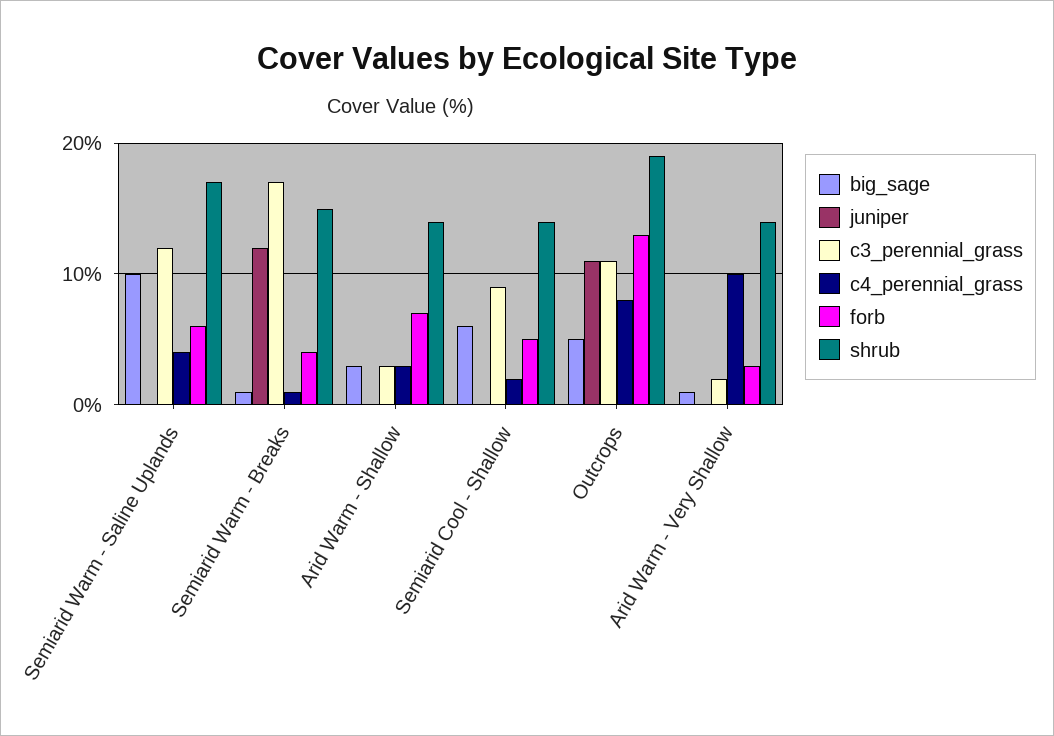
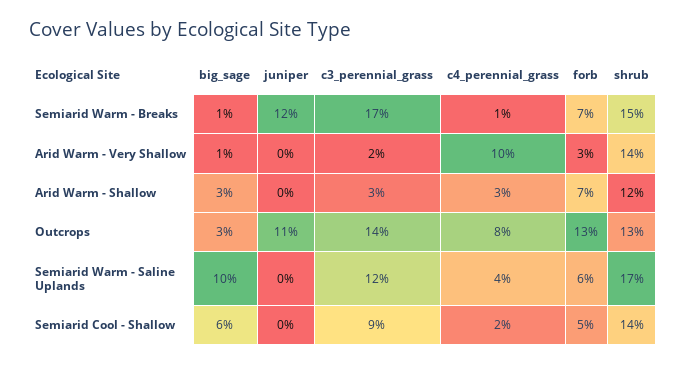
  {
    "big_sage": {
      "Semiarid Warm - Saline Uplands": 10,
      "Semiarid Warm - Breaks": 1,
      "Arid Warm - Shallow": 3,
      "Semiarid Cool - Shallow": 6,
-     "Outcrops": 5,
+     "Outcrops": 3,
      "Arid Warm - Very Shallow": 1
    },
    "juniper": {
      "Semiarid Warm - Saline Uplands": 0,
      "Semiarid Warm - Breaks": 12,
      "Arid Warm - Shallow": 0,
      "Semiarid Cool - Shallow": 0,
      "Outcrops": 11,
      "Arid Warm - Very Shallow": 0
    },
    "c3_perennial_grass": {
      "Semiarid Warm - Saline Uplands": 12,
      "Semiarid Warm - Breaks": 17,
      "Arid Warm - Shallow": 3,
      "Semiarid Cool - Shallow": 9,
-     "Outcrops": 11,
+     "Outcrops": 14,
      "Arid Warm - Very Shallow": 2
    },
    "c4_perennial_grass": {
      "Semiarid Warm - Saline Uplands": 4,
      "Semiarid Warm - Breaks": 1,
      "Arid Warm - Shallow": 3,
      "Semiarid Cool - Shallow": 2,
      "Outcrops": 8,
      "Arid Warm - Very Shallow": 10
    },
    "forb": {
      "Semiarid Warm - Saline Uplands": 6,
-     "Semiarid Warm - Breaks": 4,
+     "Semiarid Warm - Breaks": 7,
      "Arid Warm - Shallow": 7,
      "Semiarid Cool - Shallow": 5,
      "Outcrops": 13,
      "Arid Warm - Very Shallow": 3
    },
    "shrub": {
      "Semiarid Warm - Saline Uplands": 17,
      "Semiarid Warm - Breaks": 15,
-     "Arid Warm - Shallow": 14,
+     "Arid Warm - Shallow": 12,
      "Semiarid Cool - Shallow": 14,
-     "Outcrops": 19,
+     "Outcrops": 13,
      "Arid Warm - Very Shallow": 14
    }
  }

